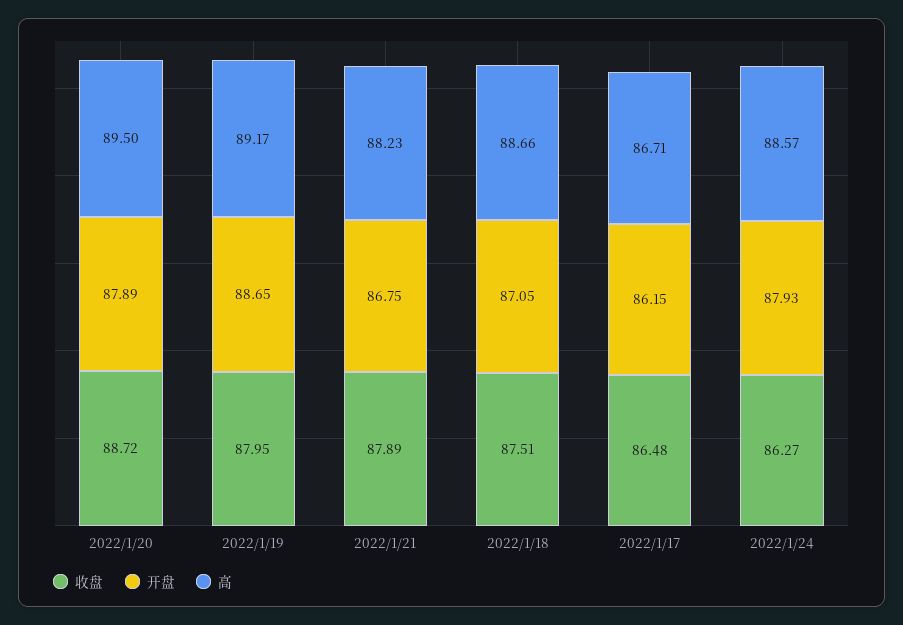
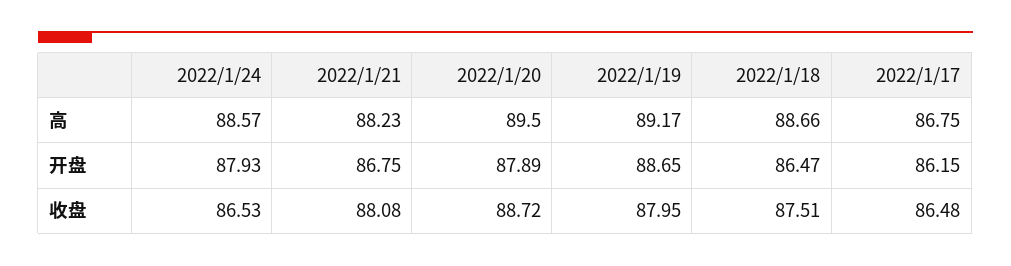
  {
    "收盘": {
      "2022/1/20": 88.72,
      "2022/1/19": 87.95,
-     "2022/1/21": 87.89,
+     "2022/1/21": 88.08,
      "2022/1/18": 87.51,
      "2022/1/17": 86.48,
-     "2022/1/24": 86.27
+     "2022/1/24": 86.53
    },
    "开盘": {
      "2022/1/20": 87.89,
      "2022/1/19": 88.65,
      "2022/1/21": 86.75,
-     "2022/1/18": 87.05,
+     "2022/1/18": 86.47,
      "2022/1/17": 86.15,
      "2022/1/24": 87.93
    },
    "高": {
      "2022/1/20": 89.5,
      "2022/1/19": 89.17,
      "2022/1/21": 88.23,
      "2022/1/18": 88.66,
-     "2022/1/17": 86.71,
+     "2022/1/17": 86.75,
      "2022/1/24": 88.57
    }
  }

